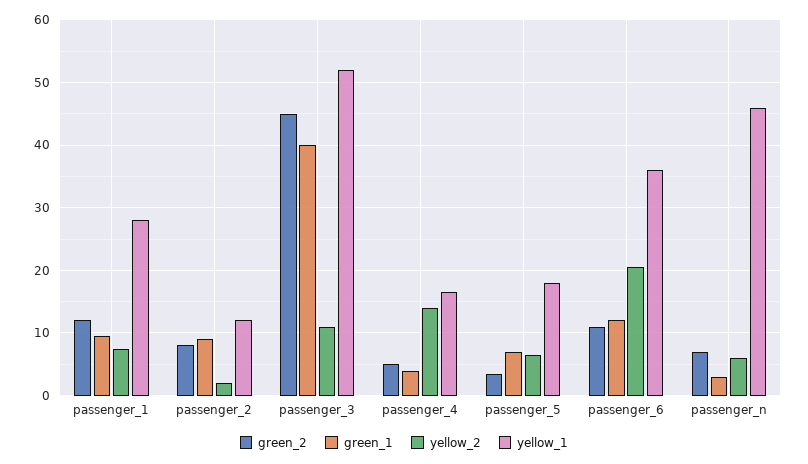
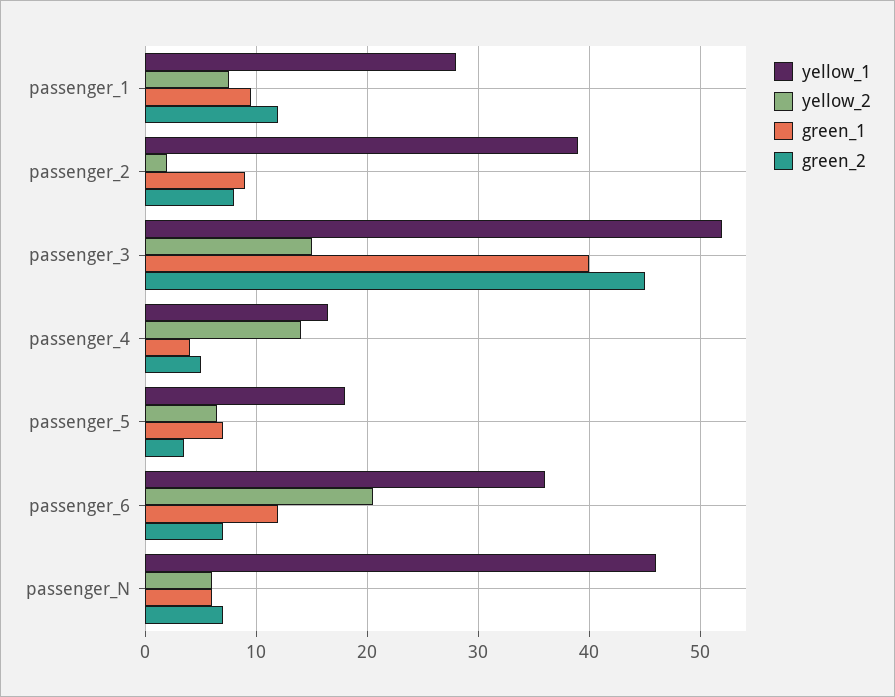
  {
    "green_2": {
      "passenger_1": 12,
      "passenger_2": 8,
      "passenger_3": 45,
      "passenger_4": 5,
      "passenger_5": 4,
-     "passenger_6": 11,
+     "passenger_6": 7,
      "passenger_n": 7
    },
    "green_1": {
      "passenger_1": 10,
      "passenger_2": 9,
      "passenger_3": 40,
      "passenger_4": 4,
      "passenger_5": 7,
      "passenger_6": 12,
-     "passenger_n": 3
+     "passenger_n": 6
    },
    "yellow_2": {
      "passenger_1": 8,
      "passenger_2": 2,
-     "passenger_3": 11,
+     "passenger_3": 15,
      "passenger_4": 14,
      "passenger_5": 7,
      "passenger_6": 21,
      "passenger_n": 6
    },
    "yellow_1": {
      "passenger_1": 28,
-     "passenger_2": 12,
+     "passenger_2": 39,
      "passenger_3": 52,
      "passenger_4": 17,
      "passenger_5": 18,
      "passenger_6": 36,
      "passenger_n": 46
    }
  }

